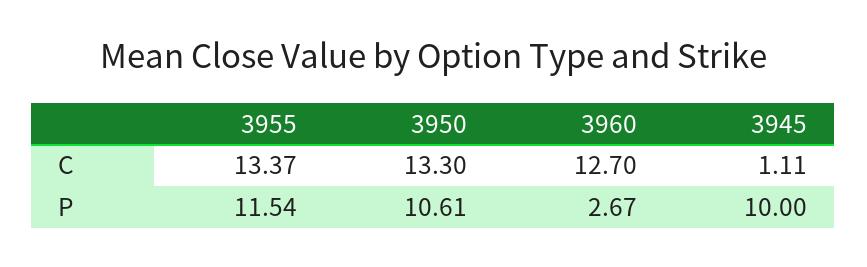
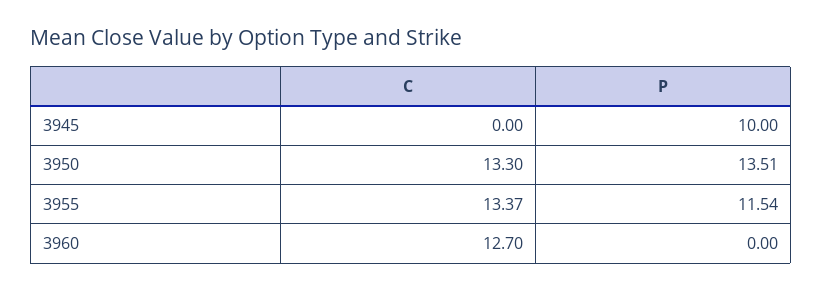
  {
    "3955": {
      "C": 13.37,
      "P": 11.54
    },
    "3950": {
      "C": 13.3,
-     "P": 10.61
+     "P": 13.51
    },
    "3960": {
      "C": 12.7,
-     "P": 2.67
+     "P": 0
    },
    "3945": {
-     "C": 1.11,
+     "C": 0,
      "P": 10
    }
  }

